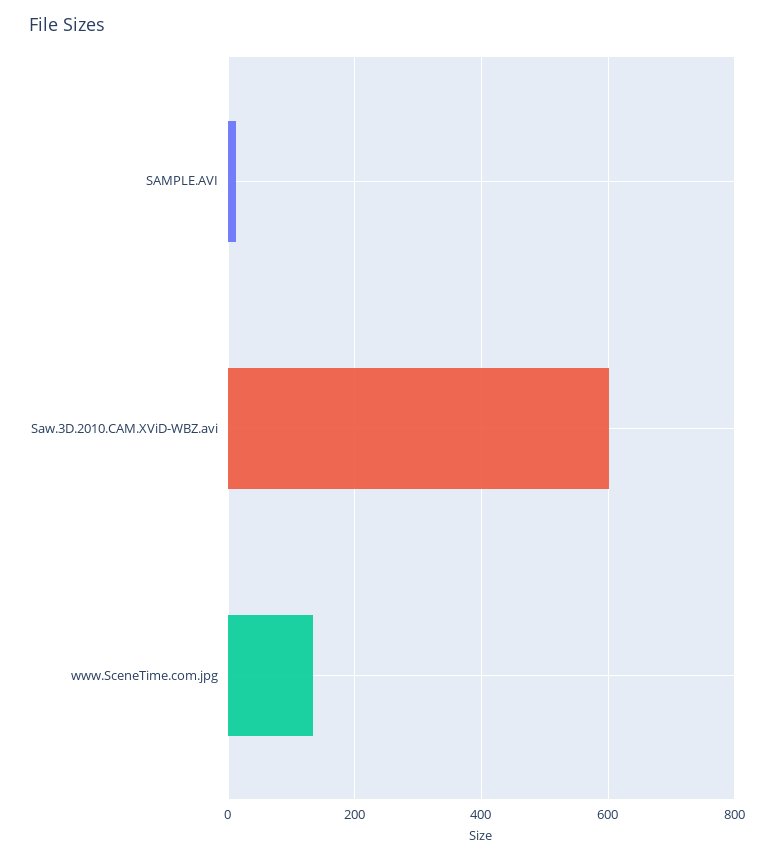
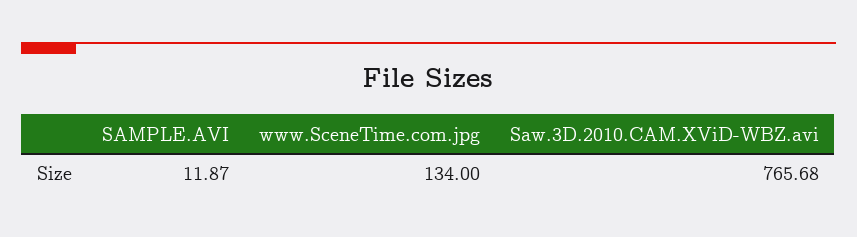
  {
    "SAMPLE.AVI": 11.87,
-   "Saw.3D.2010.CAM.XViD-WBZ.avi": 600,
+   "Saw.3D.2010.CAM.XViD-WBZ.avi": 765.68,
    "www.SceneTime.com.jpg": 134
  }

